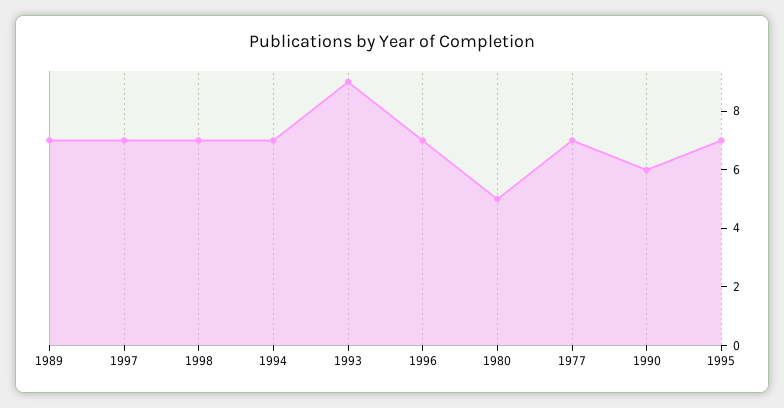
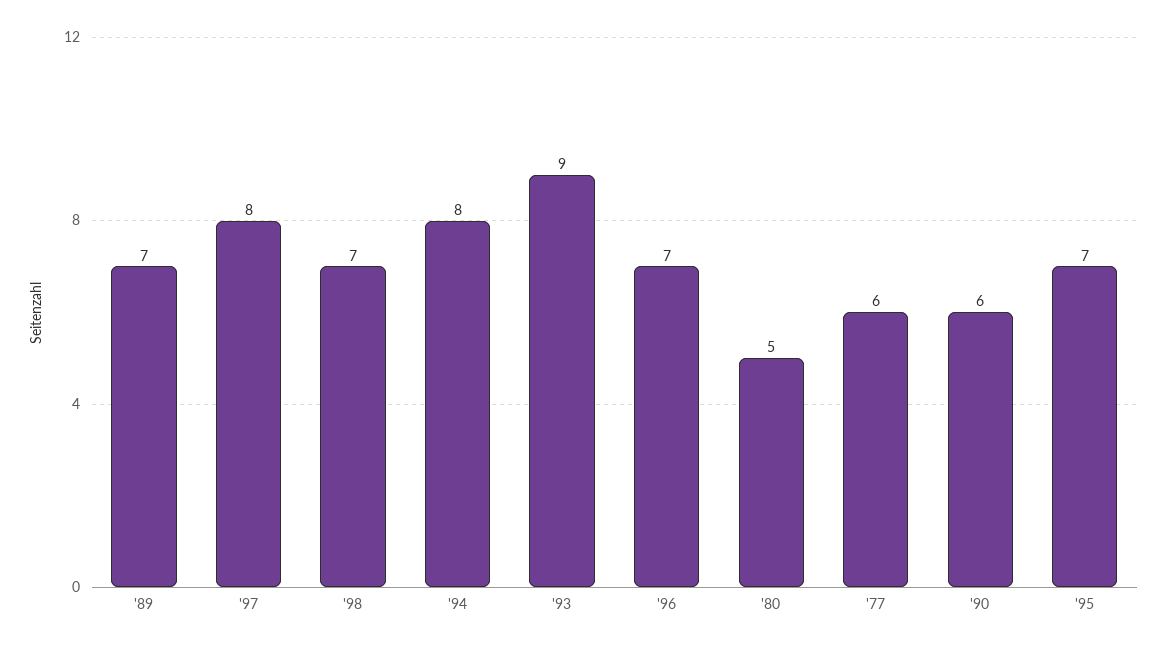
  {
    "1989": 7,
-   "1997": 7,
+   "1997": 8,
    "1998": 7,
-   "1994": 7,
+   "1994": 8,
    "1993": 9,
    "1996": 7,
    "1980": 5,
-   "1977": 7,
+   "1977": 6,
    "1990": 6,
    "1995": 7
  }

